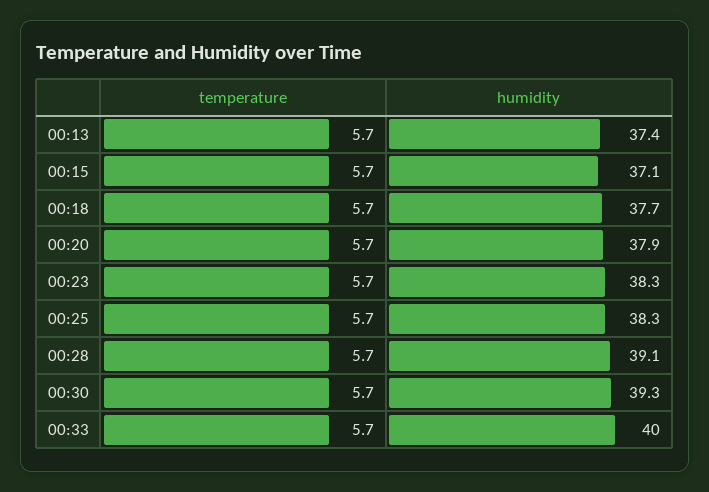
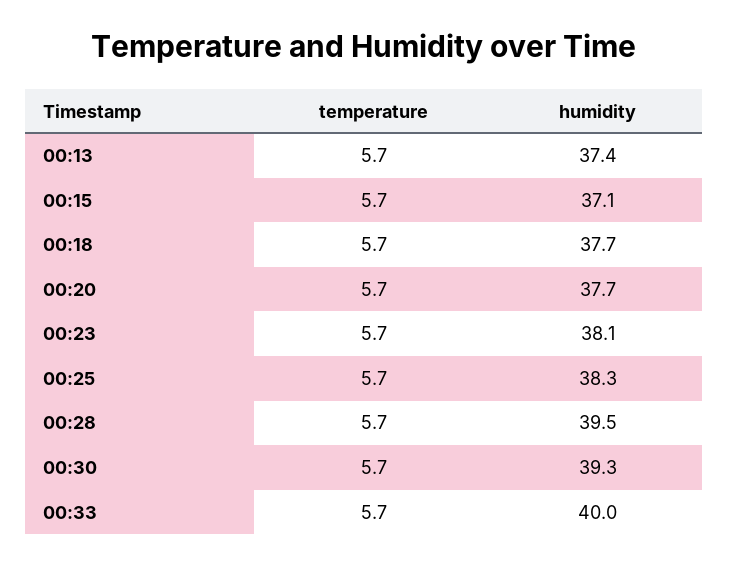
  {
    "temperature": {
      "00:13": 5.7,
      "00:15": 5.7,
      "00:18": 5.7,
      "00:20": 5.7,
      "00:23": 5.7,
      "00:25": 5.7,
      "00:28": 5.7,
      "00:30": 5.7,
      "00:33": 5.7
    },
    "humidity": {
      "00:13": 37.4,
      "00:15": 37.1,
      "00:18": 37.7,
-     "00:20": 37.9,
+     "00:20": 37.7,
-     "00:23": 38.3,
+     "00:23": 38.1,
      "00:25": 38.3,
-     "00:28": 39.1,
+     "00:28": 39.5,
      "00:30": 39.3,
      "00:33": 40
    }
  }

